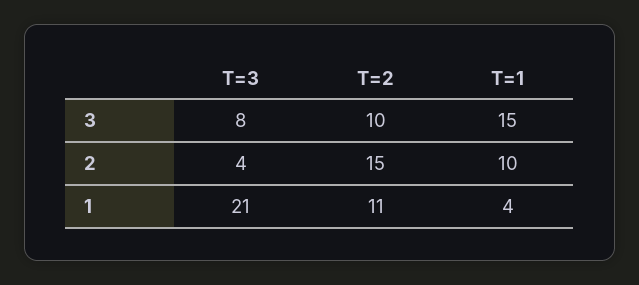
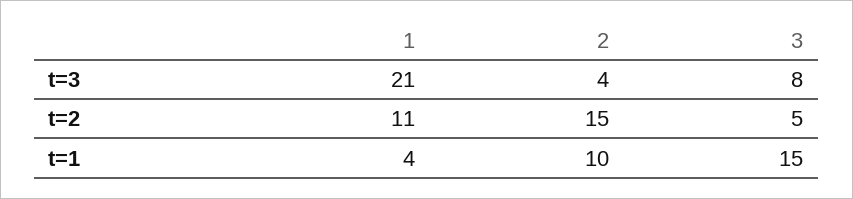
  {
    "T=3": {
      "3": 8,
      "2": 4,
      "1": 21
    },
    "T=2": {
-     "3": 10,
+     "3": 5,
      "2": 15,
      "1": 11
    },
    "T=1": {
      "3": 15,
      "2": 10,
      "1": 4
    }
  }

